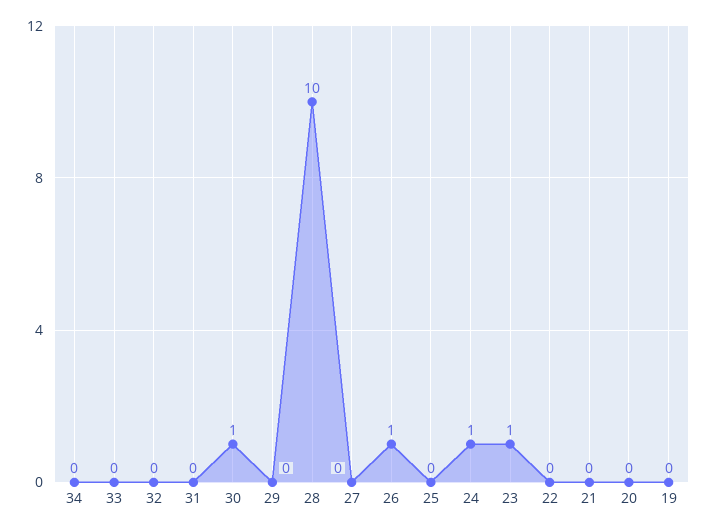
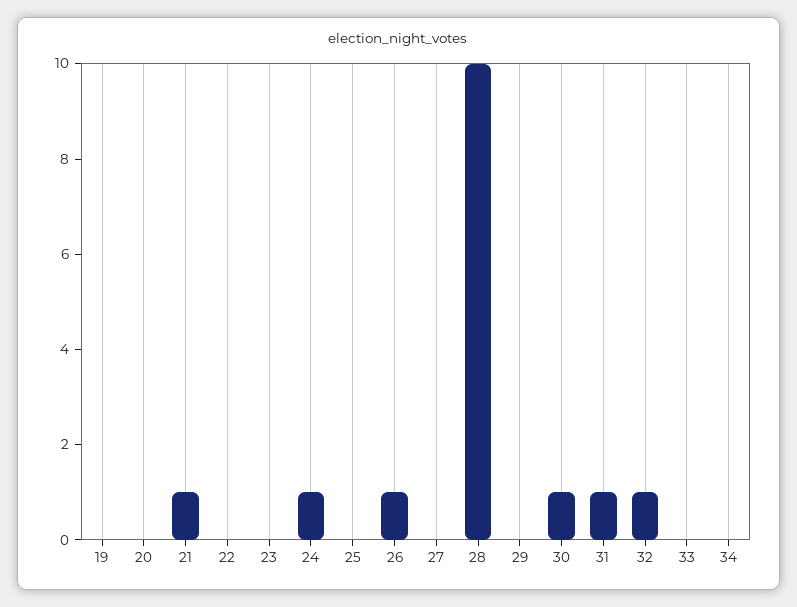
  {
    "34": 0,
    "33": 0,
-   "32": 0,
+   "32": 1,
-   "31": 0,
+   "31": 1,
    "30": 1,
    "29": 0,
    "28": 10,
    "27": 0,
    "26": 1,
    "25": 0,
    "24": 1,
-   "23": 1,
+   "23": 0,
    "22": 0,
-   "21": 0,
+   "21": 1,
    "20": 0,
    "19": 0
  }

